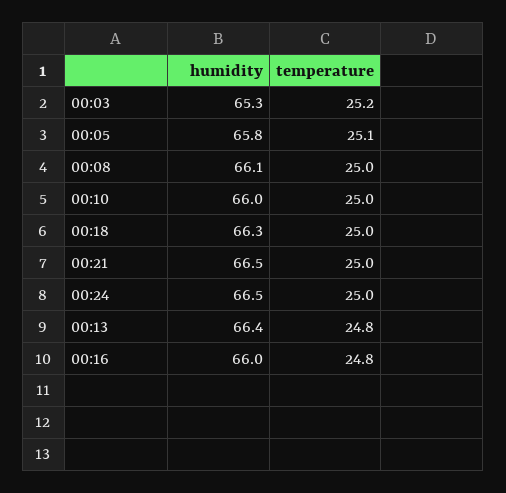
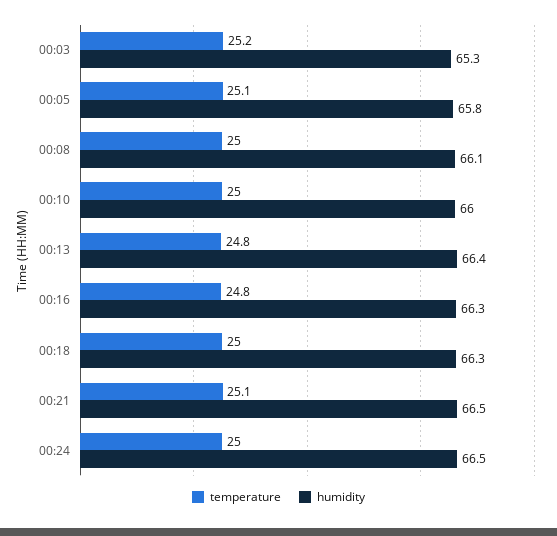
  {
    "humidity": {
      "00:03": 65.3,
      "00:05": 65.8,
      "00:08": 66.1,
      "00:10": 66,
      "00:18": 66.3,
      "00:21": 66.5,
      "00:24": 66.5,
      "00:13": 66.4,
-     "00:16": 66
+     "00:16": 66.3
    },
    "temperature": {
      "00:03": 25.2,
      "00:05": 25.1,
      "00:08": 25,
      "00:10": 25,
      "00:18": 25,
-     "00:21": 25,
+     "00:21": 25.1,
      "00:24": 25,
      "00:13": 24.8,
      "00:16": 24.8
    }
  }

